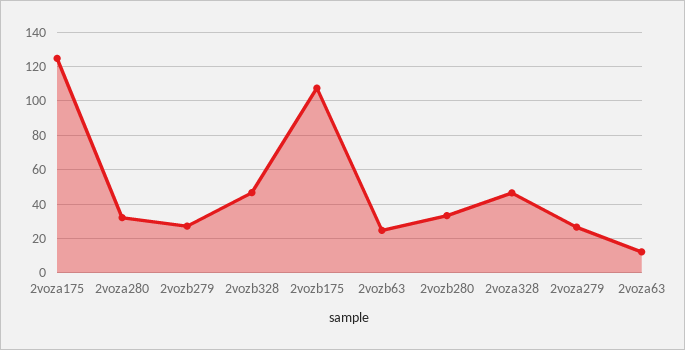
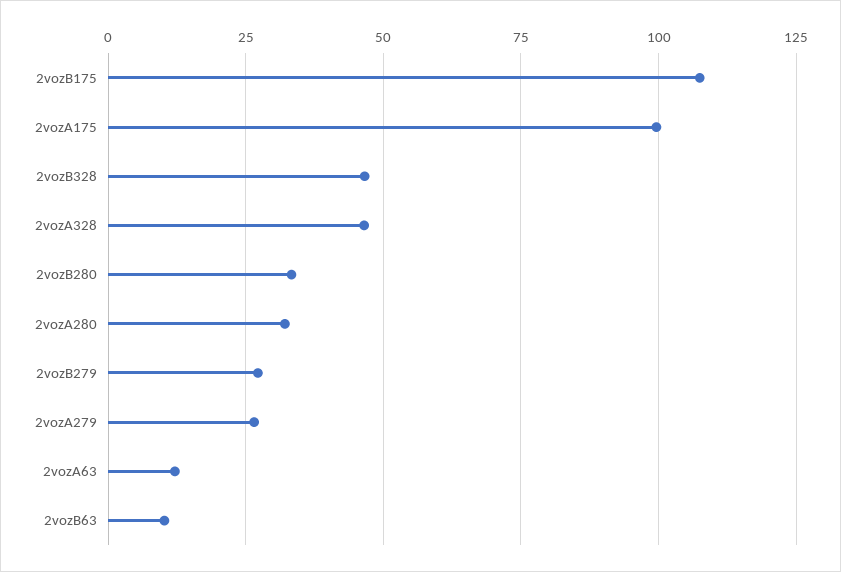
  {
-   "2voza175": 125,
+   "2voza175": 100,
    "2voza280": 32.5,
    "2vozb279": 27.5,
    "2vozb328": 47.5,
    "2vozb175": 107.5,
-   "2vozb63": 25,
+   "2vozb63": 10,
    "2vozb280": 32.5,
    "2voza328": 47.5,
    "2voza279": 27.5,
    "2voza63": 12.5
  }

